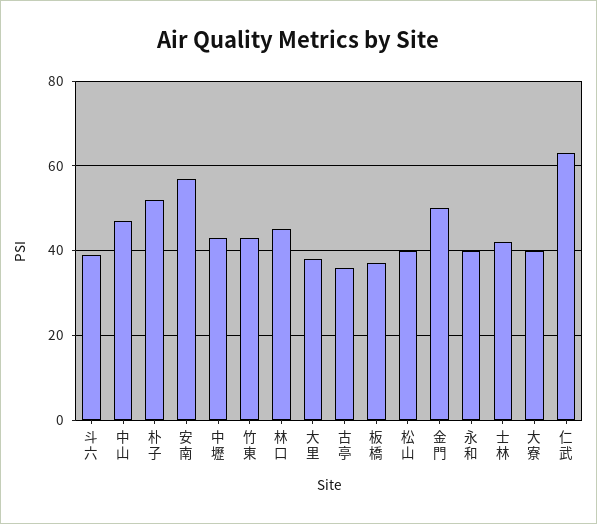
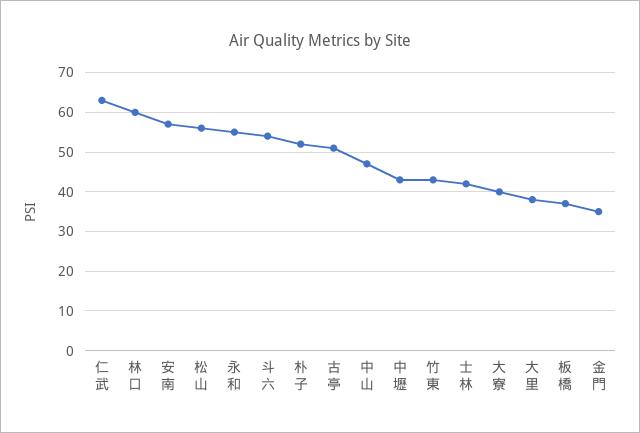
  {
-   "斗六": 40,
+   "斗六": 55,
    "中山": 45,
    "朴子": 50,
    "安南": 55,
    "中壢": 45,
    "竹東": 45,
-   "林口": 45,
+   "林口": 60,
    "大里": 40,
-   "古亭": 35,
+   "古亭": 50,
    "板橋": 35,
-   "松山": 40,
+   "松山": 55,
-   "金門": 50,
+   "金門": 35,
-   "永和": 40,
+   "永和": 55,
    "士林": 40,
    "大寮": 40,
    "仁武": 65
  }

